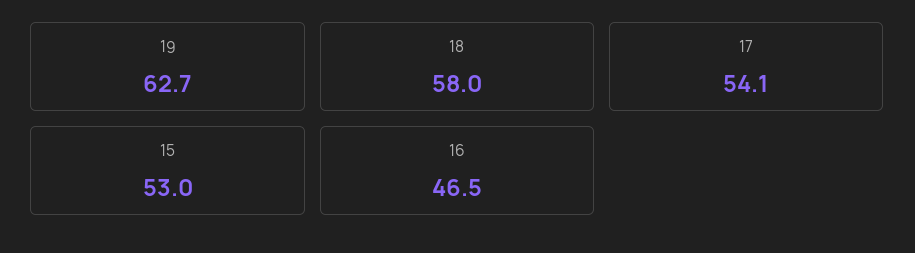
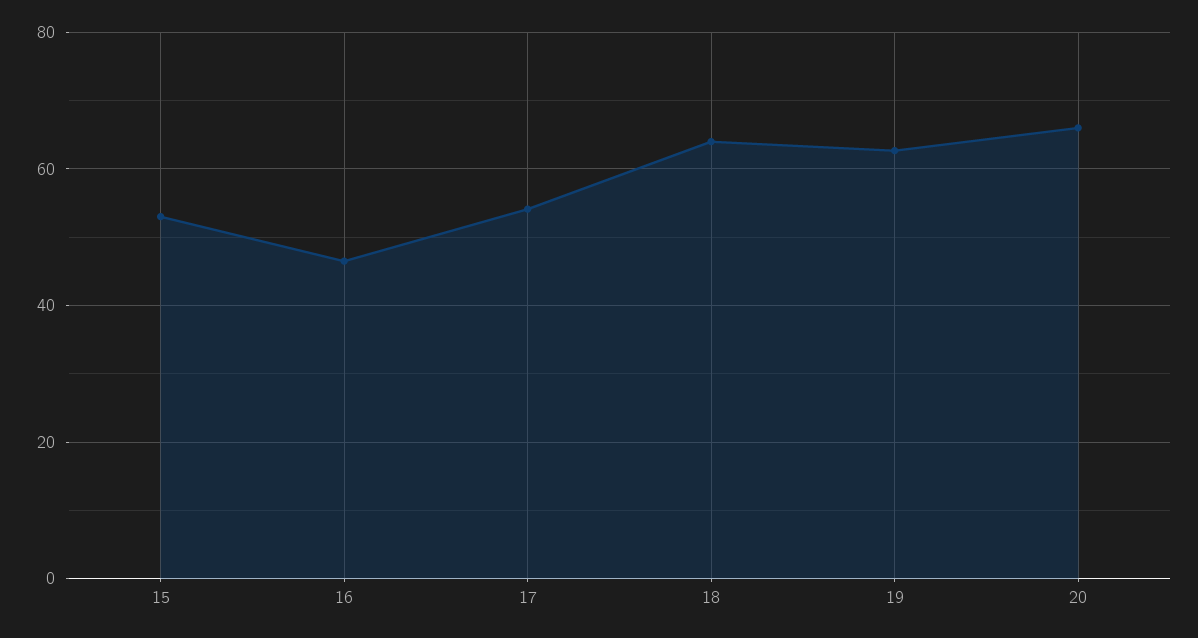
  {
    "19": 62.7,
-   "18": 58,
+   "18": 64,
    "17": 54.1,
    "15": 53,
-   "16": 46.5
+   "16": 46.5,
+   "20": 66
  }

